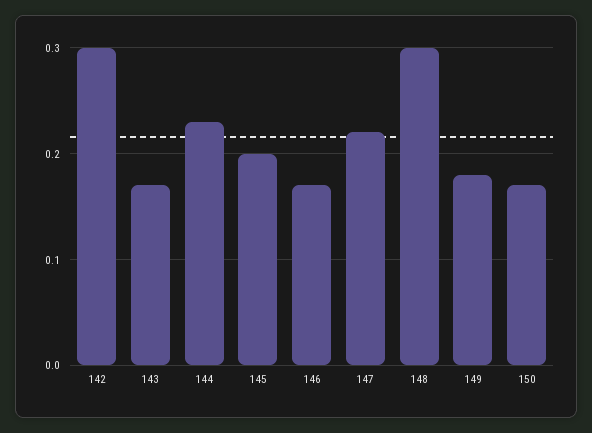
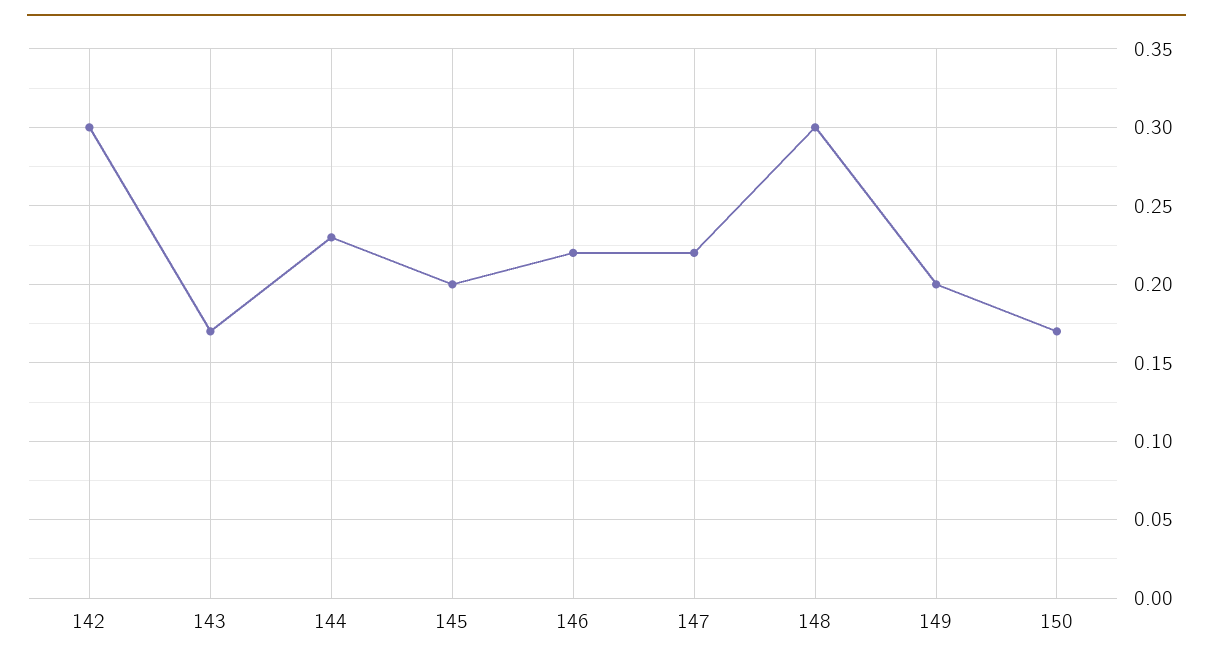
  {
    "142": 0.3,
    "143": 0.17,
    "144": 0.23,
    "145": 0.2,
-   "146": 0.17,
+   "146": 0.22,
    "147": 0.22,
    "148": 0.3,
-   "149": 0.18,
+   "149": 0.2,
    "150": 0.17
  }

